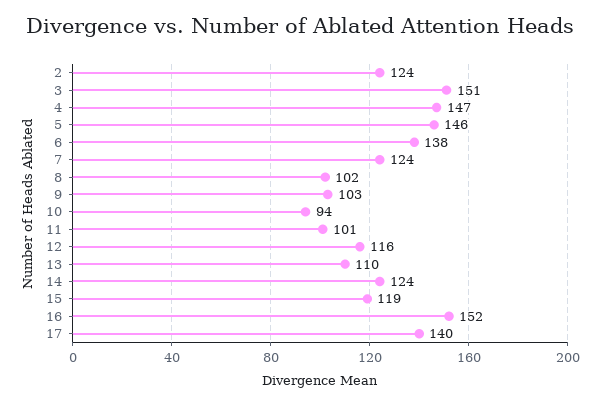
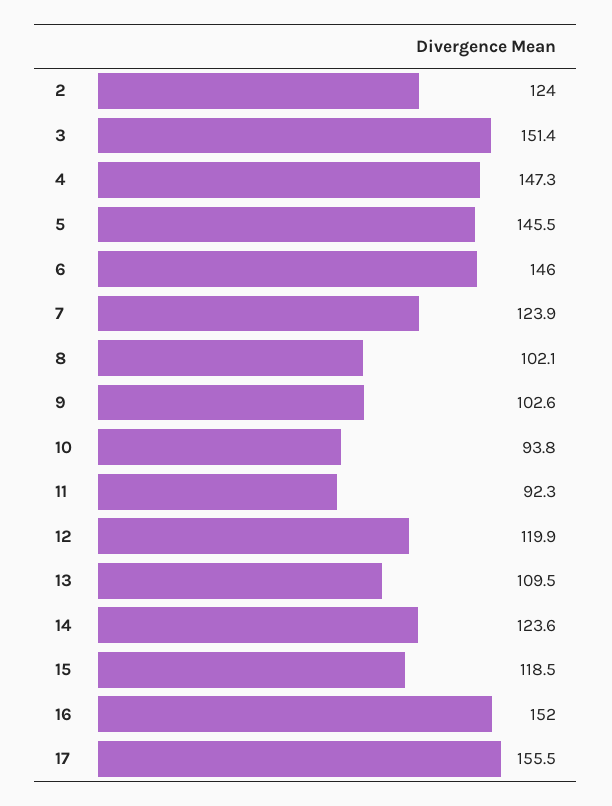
  {
    "2": 124,
    "3": 151.4,
    "4": 147.3,
    "5": 145.5,
-   "6": 138,
+   "6": 146,
    "7": 123.9,
    "8": 102.1,
    "9": 102.6,
    "10": 93.8,
-   "11": 101,
+   "11": 92.3,
-   "12": 116,
+   "12": 119.9,
    "13": 109.5,
    "14": 123.6,
    "15": 118.5,
    "16": 152,
-   "17": 140
+   "17": 155.5
  }

